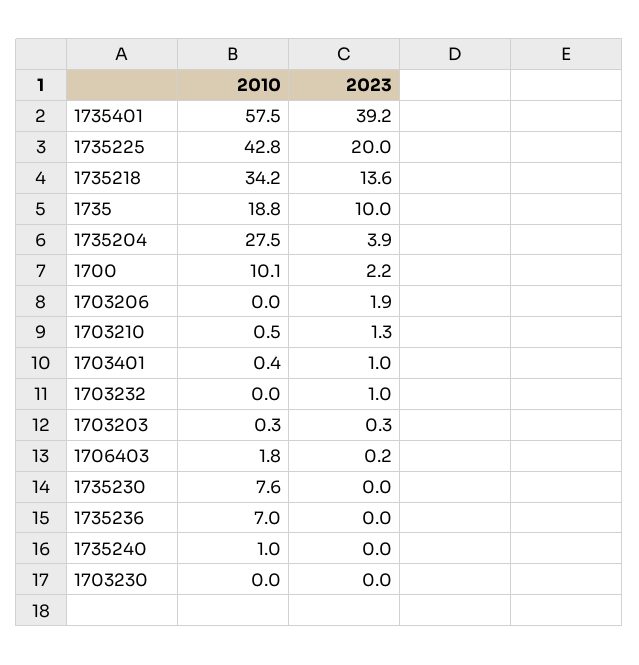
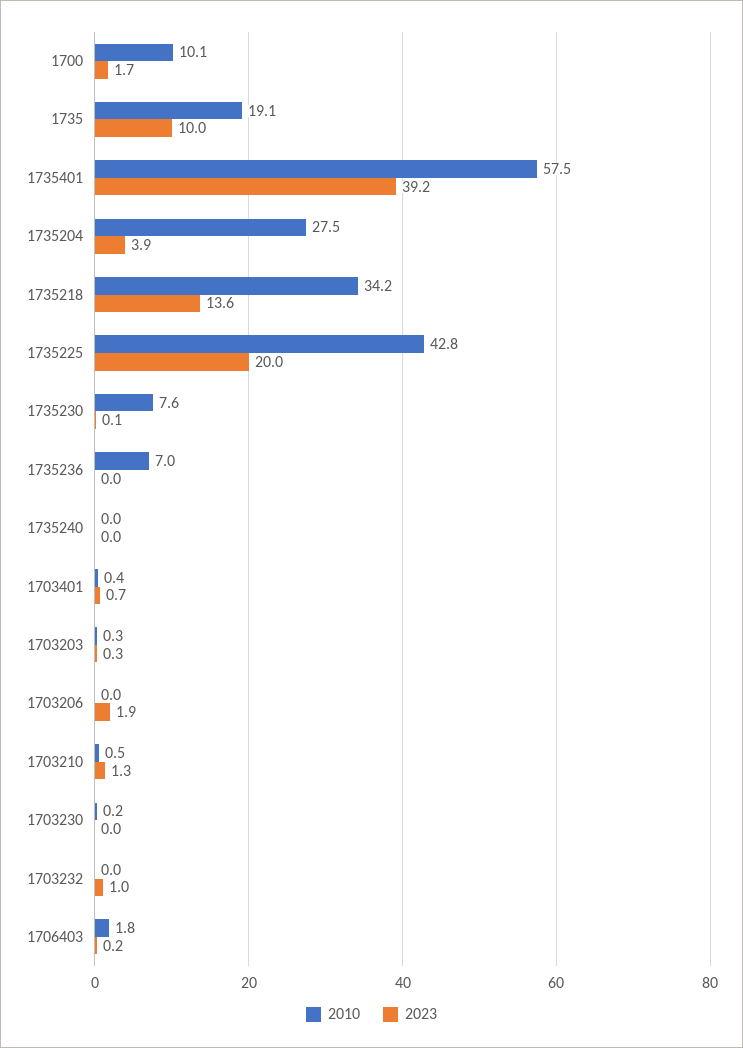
  {
    "2010": {
      "1735401": 57.5,
      "1735225": 42.8,
      "1735218": 34.2,
-     "1735": 18.8,
+     "1735": 19.1,
      "1735204": 27.5,
      "1700": 10.1,
      "1703206": 0,
      "1703210": 0.5,
      "1703401": 0.4,
      "1703232": 0,
      "1703203": 0.3,
      "1706403": 1.8,
      "1735230": 7.6,
      "1735236": 7,
-     "1735240": 1,
+     "1735240": 0,
-     "1703230": 0
+     "1703230": 0.2
    },
    "2023": {
      "1735401": 39.2,
      "1735225": 20,
      "1735218": 13.6,
      "1735": 10,
      "1735204": 3.9,
-     "1700": 2.2,
+     "1700": 1.7,
      "1703206": 1.9,
      "1703210": 1.3,
-     "1703401": 1,
+     "1703401": 0.7,
      "1703232": 1,
      "1703203": 0.3,
      "1706403": 0.2,
-     "1735230": 0,
+     "1735230": 0.1,
      "1735236": 0,
      "1735240": 0,
      "1703230": 0
    }
  }

